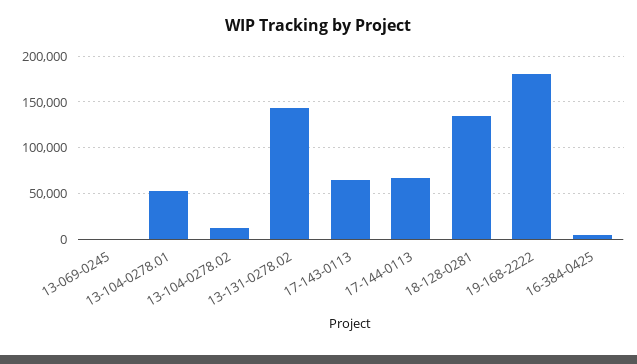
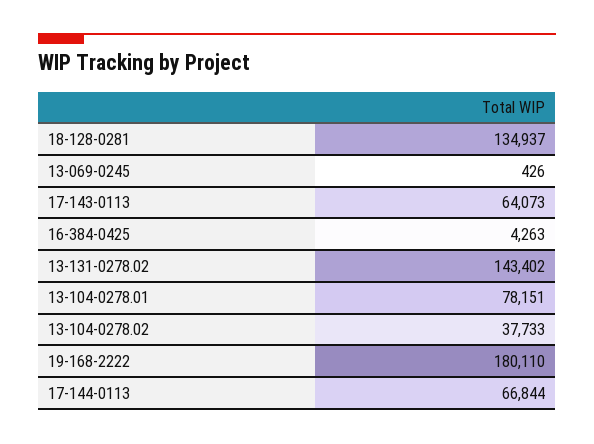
  {
    "13-069-0245": 426,
-   "13-104-0278.01": 50000,
+   "13-104-0278.01": 78151,
-   "13-104-0278.02": 10000,
+   "13-104-0278.02": 37733,
    "13-131-0278.02": 143402,
    "17-143-0113": 64073,
    "17-144-0113": 66844,
    "18-128-0281": 134937,
    "19-168-2222": 180110,
    "16-384-0425": 4263
  }

